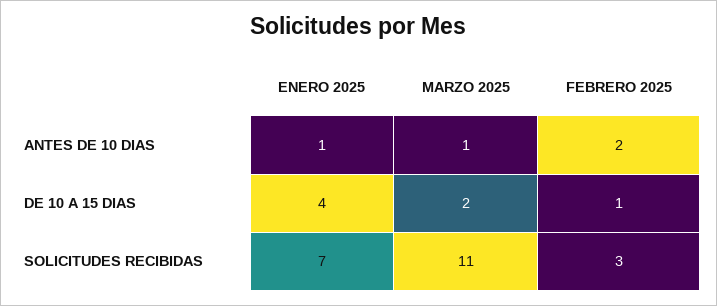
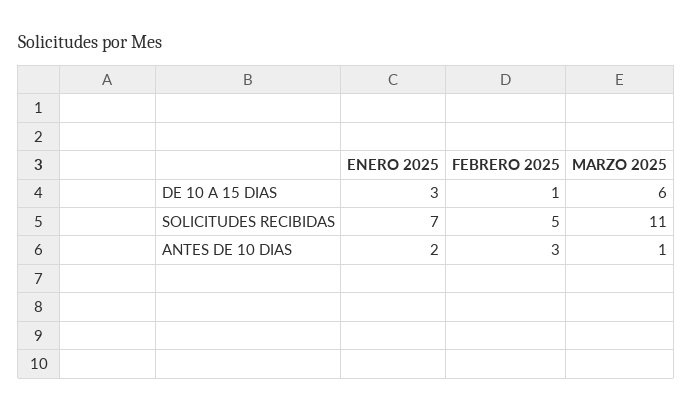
  {
    "ENERO 2025": {
-     "ANTES DE 10 DIAS": 1,
+     "ANTES DE 10 DIAS": 2,
-     "DE 10 A 15 DIAS": 4,
+     "DE 10 A 15 DIAS": 3,
      "SOLICITUDES RECIBIDAS": 7
    },
    "MARZO 2025": {
      "ANTES DE 10 DIAS": 1,
-     "DE 10 A 15 DIAS": 2,
+     "DE 10 A 15 DIAS": 6,
      "SOLICITUDES RECIBIDAS": 11
    },
    "FEBRERO 2025": {
-     "ANTES DE 10 DIAS": 2,
+     "ANTES DE 10 DIAS": 3,
      "DE 10 A 15 DIAS": 1,
-     "SOLICITUDES RECIBIDAS": 3
+     "SOLICITUDES RECIBIDAS": 5
    }
  }

